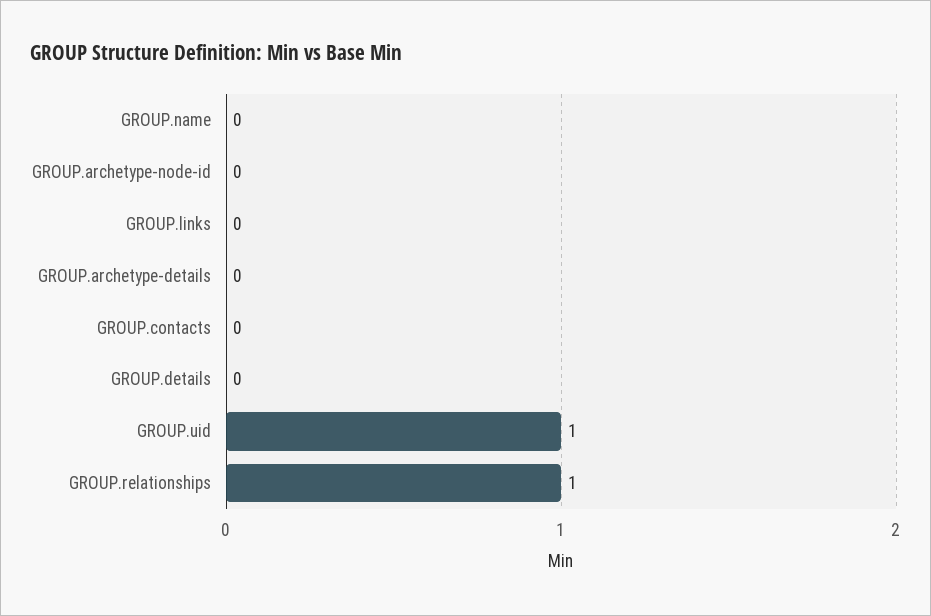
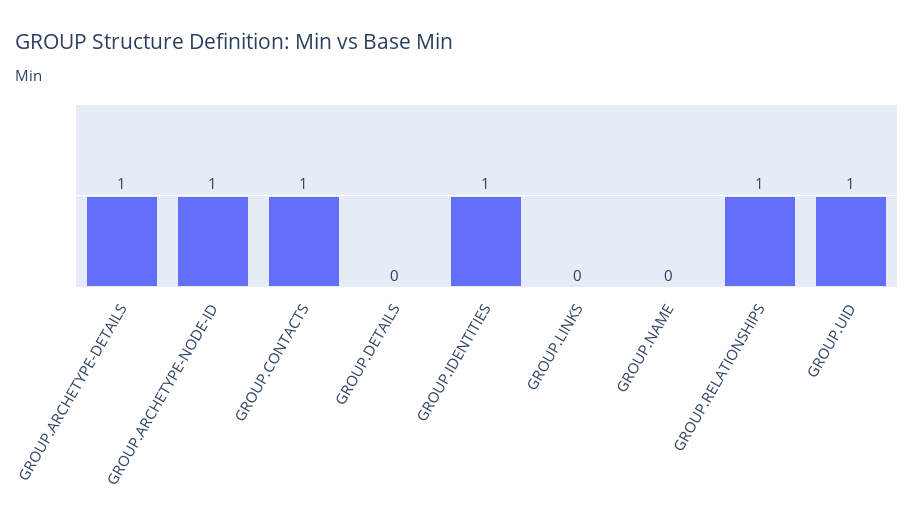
  {
    "GROUP.name": 0,
-   "GROUP.archetype-node-id": 0,
+   "GROUP.archetype-node-id": 1,
    "GROUP.links": 0,
-   "GROUP.archetype-details": 0,
+   "GROUP.archetype-details": 1,
-   "GROUP.contacts": 0,
+   "GROUP.contacts": 1,
    "GROUP.details": 0,
    "GROUP.uid": 1,
-   "GROUP.relationships": 1
+   "GROUP.relationships": 1,
+   "GROUP.IDENTITIES": 1
  }

